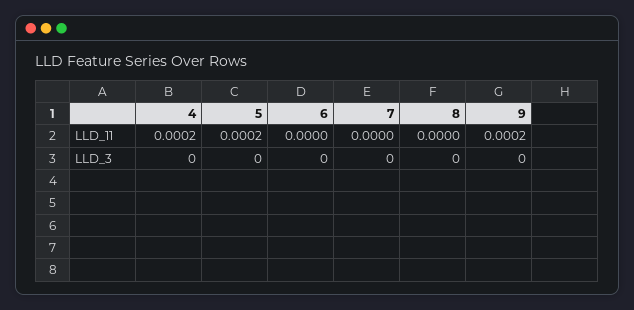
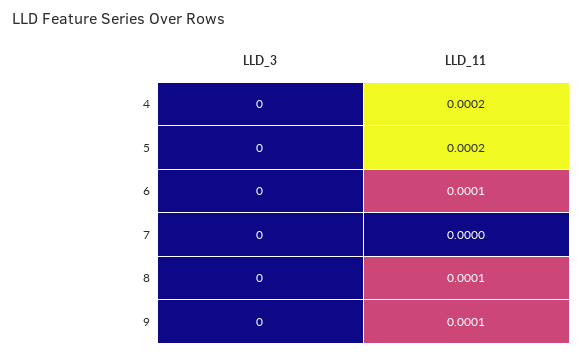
  {
    "4": {
      "LLD_11": 0.0002,
      "LLD_3": 0
    },
    "5": {
      "LLD_11": 0.0002,
      "LLD_3": 0
    },
    "6": {
-     "LLD_11": 0,
+     "LLD_11": 0.0001,
      "LLD_3": 0
    },
    "7": {
      "LLD_11": 0,
      "LLD_3": 0
    },
    "8": {
-     "LLD_11": 0,
+     "LLD_11": 0.0001,
      "LLD_3": 0
    },
    "9": {
-     "LLD_11": 0.0002,
+     "LLD_11": 0.0001,
      "LLD_3": 0
    }
  }

